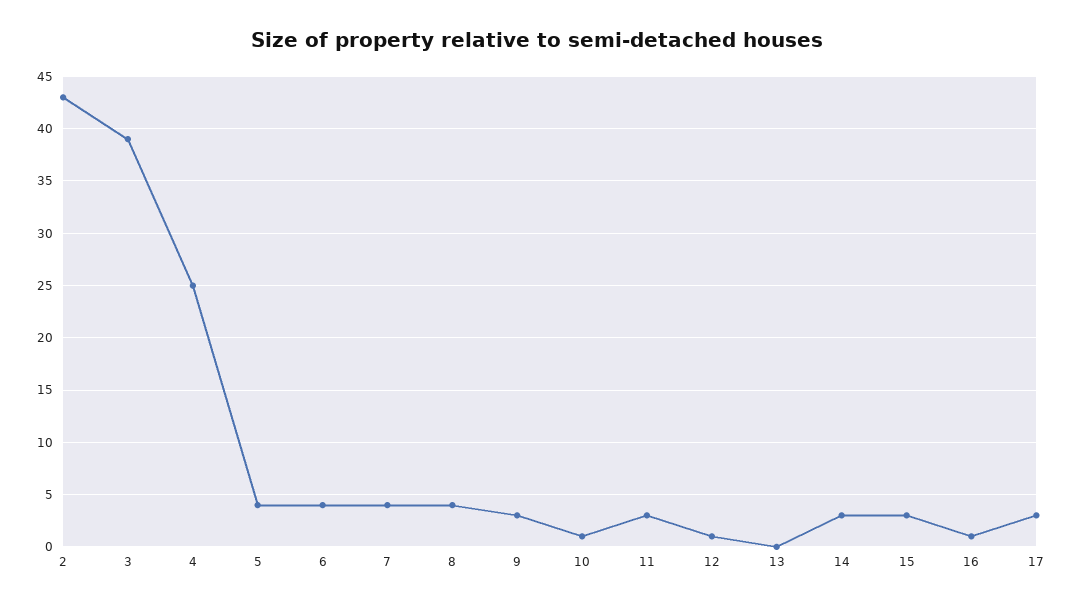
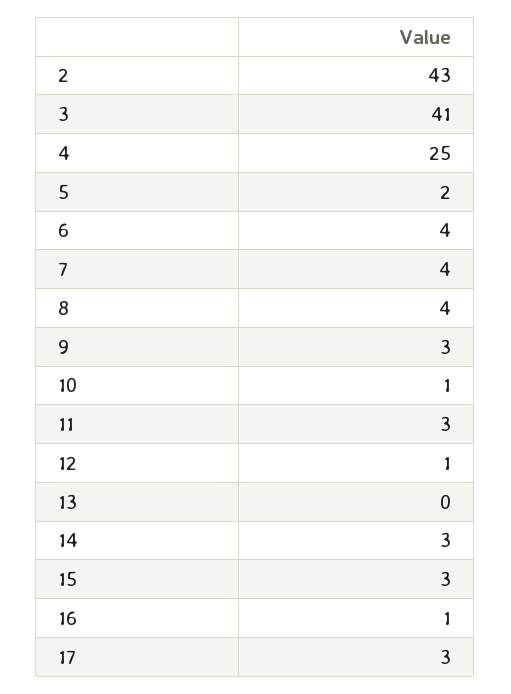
  {
    "2": 43,
-   "3": 39,
+   "3": 41,
    "4": 25,
-   "5": 4,
+   "5": 2,
    "6": 4,
    "7": 4,
    "8": 4,
    "9": 3,
    "10": 1,
    "11": 3,
    "12": 1,
    "13": 0,
    "14": 3,
    "15": 3,
    "16": 1,
    "17": 3
  }

